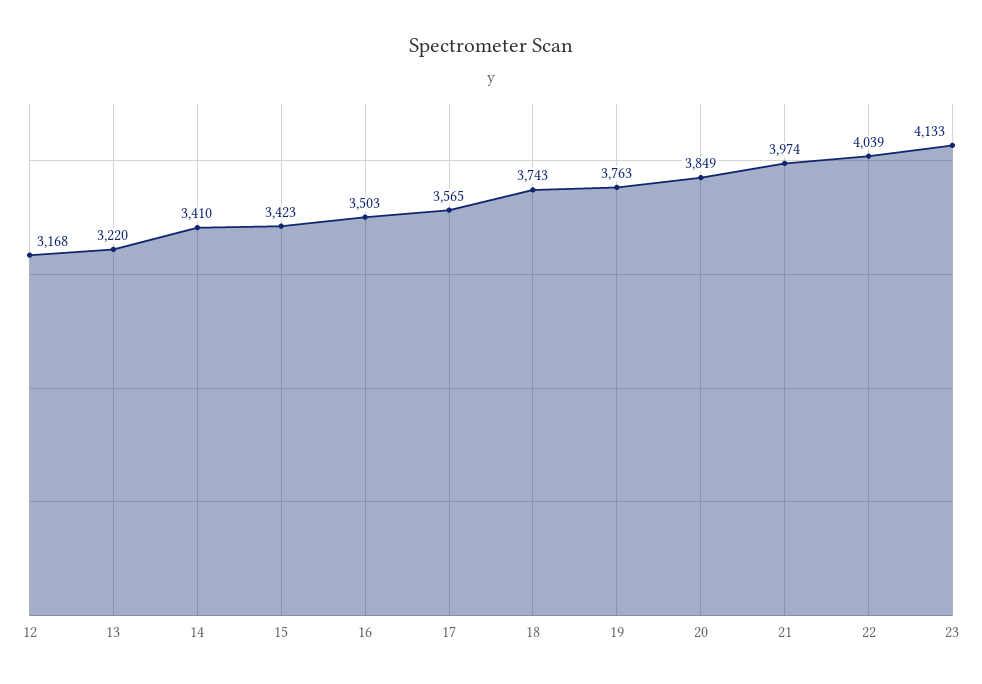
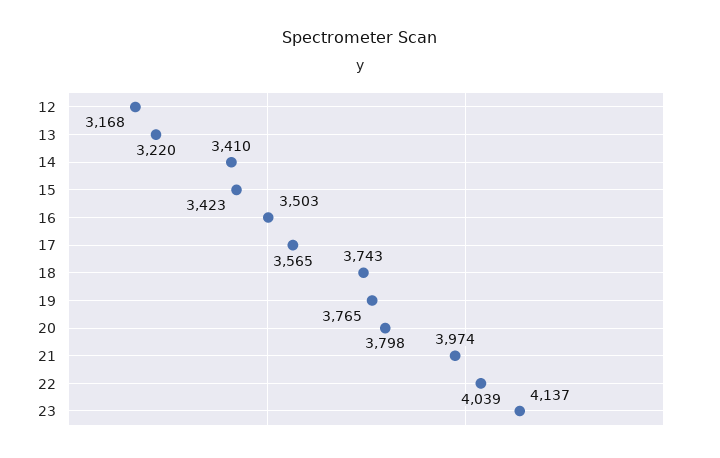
  {
    "12": 3168,
    "13": 3220,
    "14": 3410,
    "15": 3423,
    "16": 3503,
    "17": 3565,
    "18": 3743,
-   "19": 3763,
+   "19": 3765,
-   "20": 3849,
+   "20": 3798,
    "21": 3974,
    "22": 4039,
-   "23": 4133
+   "23": 4137
  }

